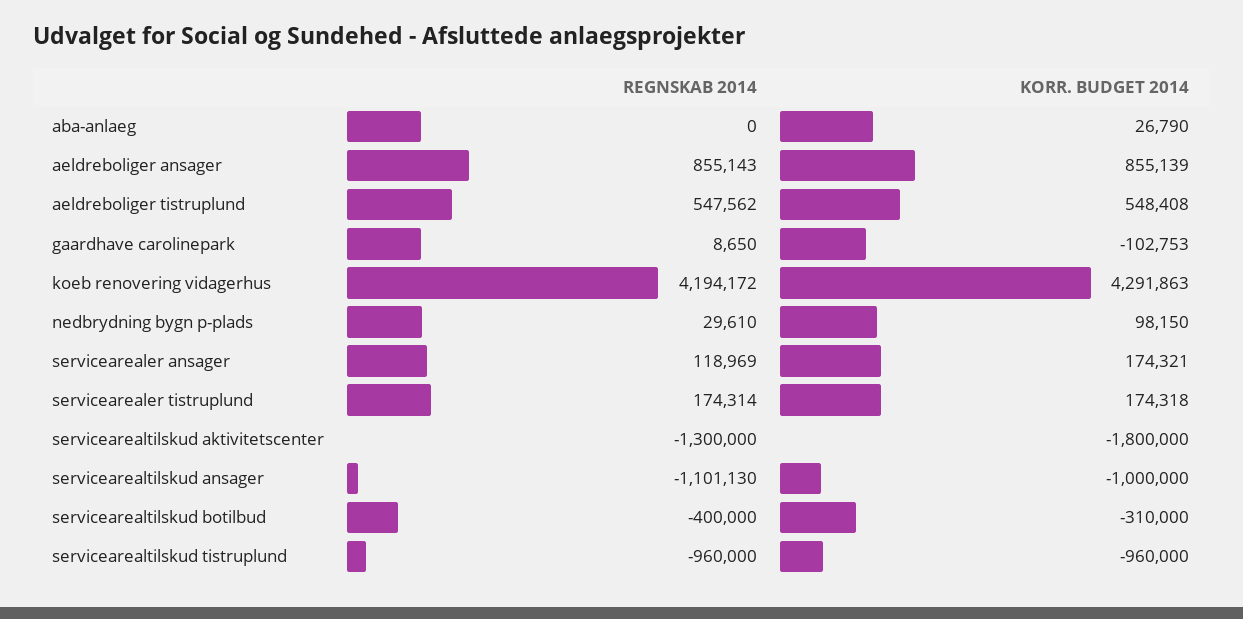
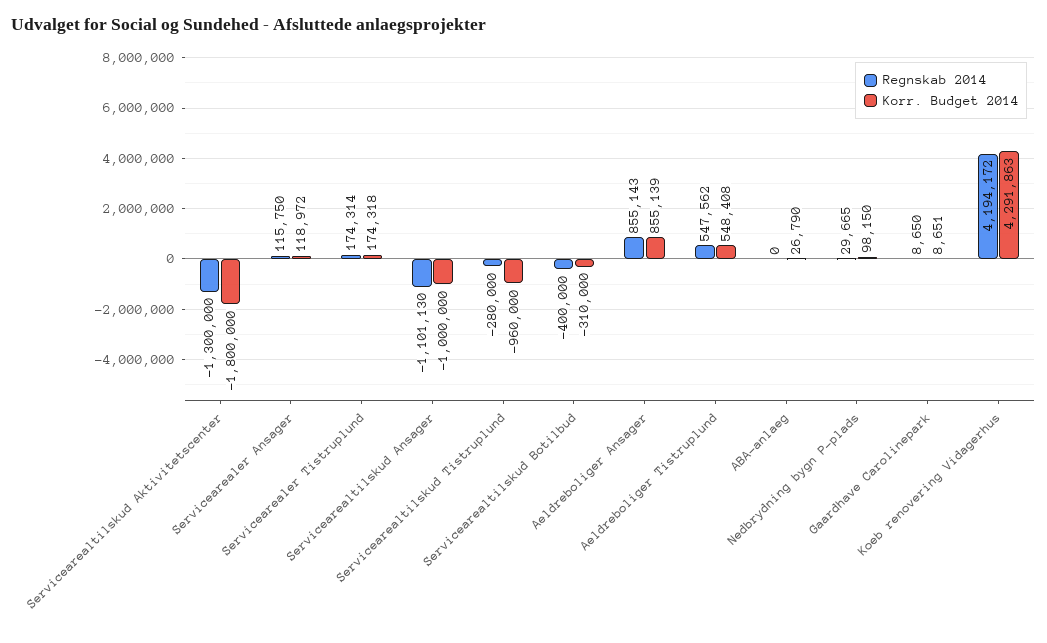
  {
    "REGNSKAB 2014": {
      "aba-anlaeg": 0,
      "aeldreboliger ansager": 855143,
      "aeldreboliger tistruplund": 547562,
      "gaardhave carolinepark": 8650,
      "koeb renovering vidagerhus": 4194172,
-     "nedbrydning bygn p-plads": 29610,
+     "nedbrydning bygn p-plads": 29665,
-     "servicearealer ansager": 118969,
+     "servicearealer ansager": 115750,
      "servicearealer tistruplund": 174314,
      "servicearealtilskud aktivitetscenter": -1300000,
      "servicearealtilskud ansager": -1101130,
      "servicearealtilskud botilbud": -400000,
-     "servicearealtilskud tistruplund": -960000
+     "servicearealtilskud tistruplund": -280000
    },
    "KORR. BUDGET 2014": {
      "aba-anlaeg": 26790,
      "aeldreboliger ansager": 855139,
      "aeldreboliger tistruplund": 548408,
-     "gaardhave carolinepark": -102753,
+     "gaardhave carolinepark": 8651,
      "koeb renovering vidagerhus": 4291863,
      "nedbrydning bygn p-plads": 98150,
-     "servicearealer ansager": 174321,
+     "servicearealer ansager": 118972,
      "servicearealer tistruplund": 174318,
      "servicearealtilskud aktivitetscenter": -1800000,
      "servicearealtilskud ansager": -1000000,
      "servicearealtilskud botilbud": -310000,
      "servicearealtilskud tistruplund": -960000
    }
  }

